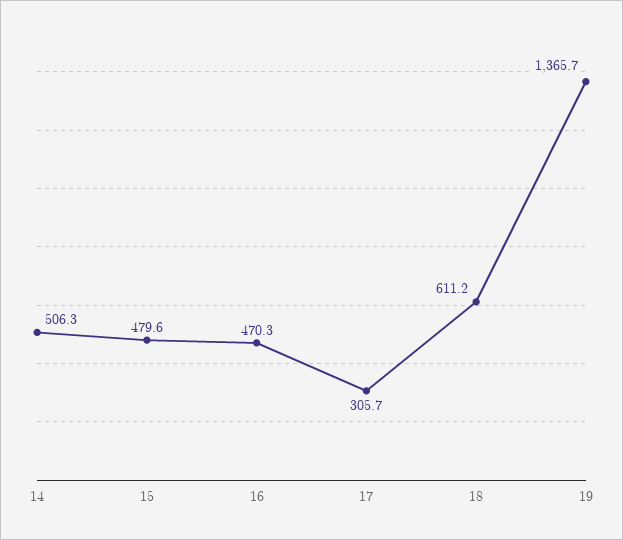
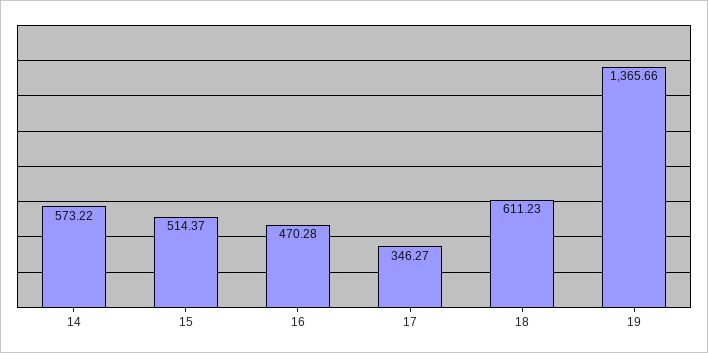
  {
-   "14": 506.3,
+   "14": 573.22,
-   "15": 479.6,
+   "15": 514.37,
    "16": 470.28,
-   "17": 305.7,
+   "17": 346.27,
    "18": 611.23,
    "19": 1365.66
  }

